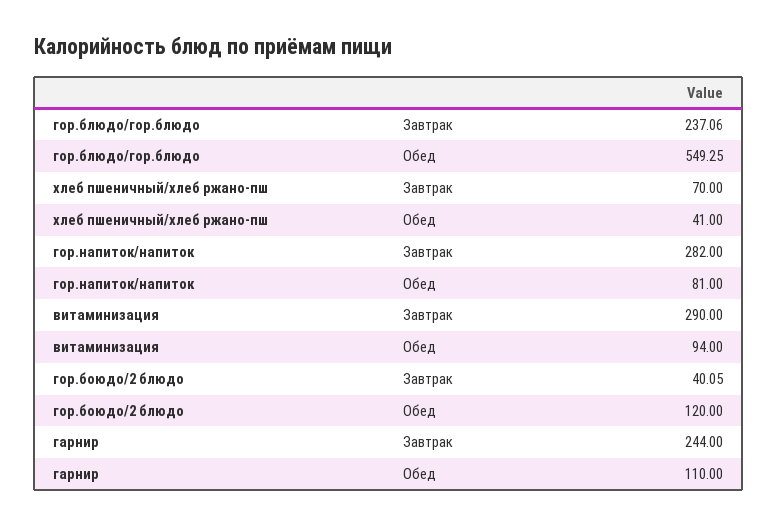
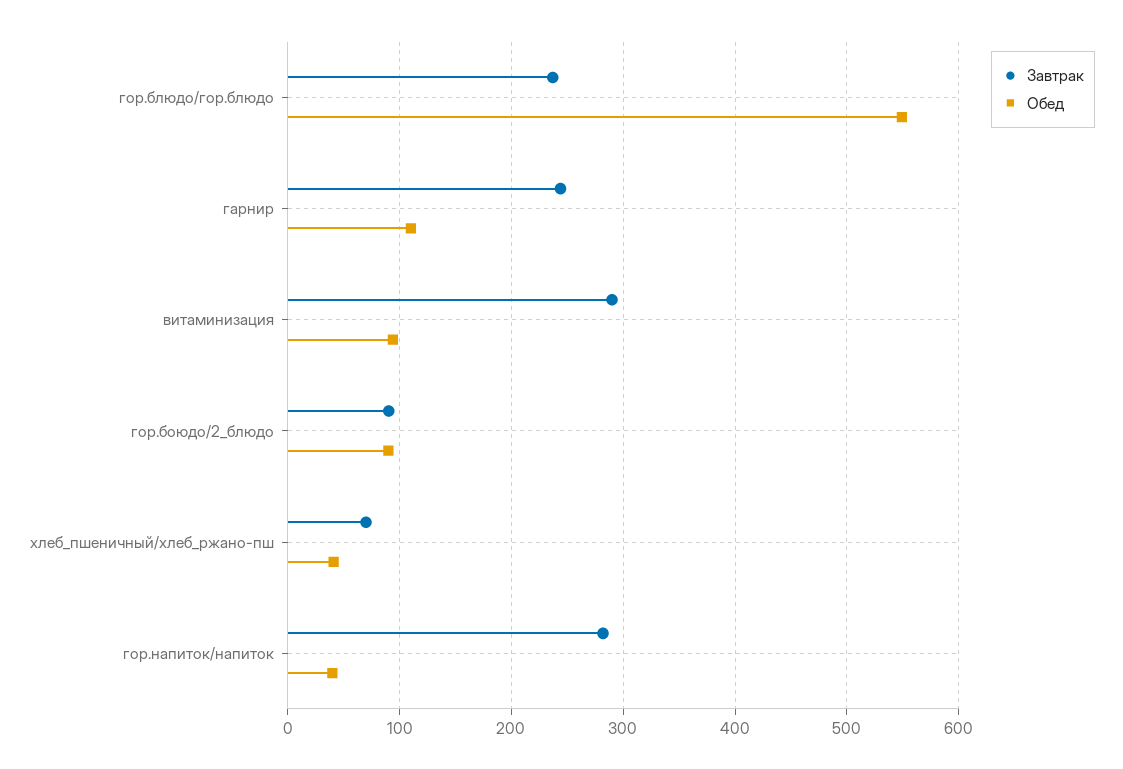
  {
    "Завтрак": {
      "гор.блюдо/гор.блюдо": 237.06,
      "хлеб пшеничный/хлеб ржано-пш": 70,
      "гор.напиток/напиток": 282,
      "витаминизация": 290,
-     "гор.боюдо/2 блюдо": 40.05,
+     "гор.боюдо/2 блюдо": 90,
      "гарнир": 244
    },
    "Обед": {
      "гор.блюдо/гор.блюдо": 549.25,
      "хлеб пшеничный/хлеб ржано-пш": 41,
-     "гор.напиток/напиток": 81,
+     "гор.напиток/напиток": 40,
      "витаминизация": 94,
-     "гор.боюдо/2 блюдо": 120,
+     "гор.боюдо/2 блюдо": 90,
      "гарнир": 110
    }
  }

